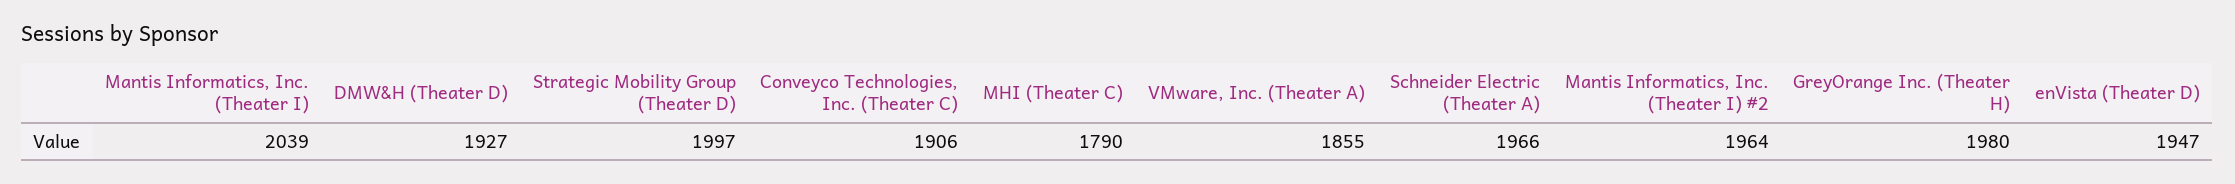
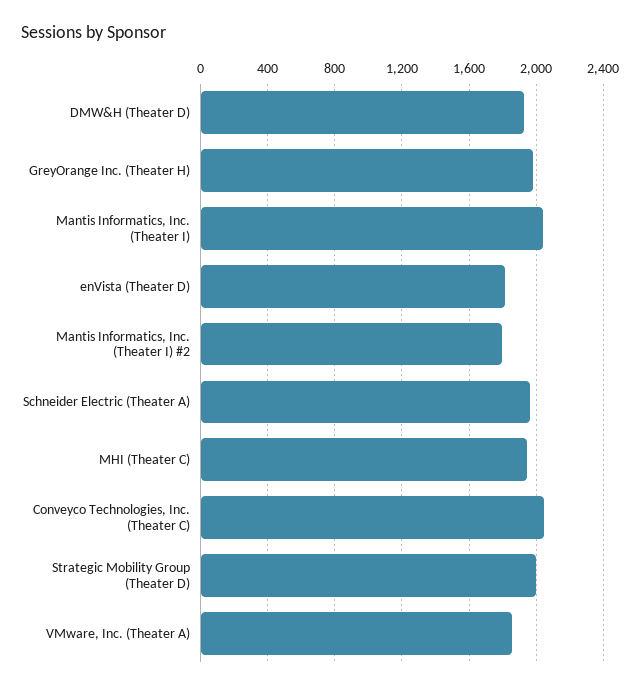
  {
    "Mantis Informatics, Inc. (Theater I)": 2039,
    "DMW&H (Theater D)": 1927,
    "Strategic Mobility Group (Theater D)": 1997,
-   "Conveyco Technologies, Inc. (Theater C)": 1906,
+   "Conveyco Technologies, Inc. (Theater C)": 2050,
-   "MHI (Theater C)": 1790,
+   "MHI (Theater C)": 1950,
    "VMware, Inc. (Theater A)": 1855,
    "Schneider Electric (Theater A)": 1966,
-   "Mantis Informatics, Inc. (Theater I) #2": 1964,
+   "Mantis Informatics, Inc. (Theater I) #2": 1800,
    "GreyOrange Inc. (Theater H)": 1980,
-   "enVista (Theater D)": 1947
+   "enVista (Theater D)": 1800
  }

